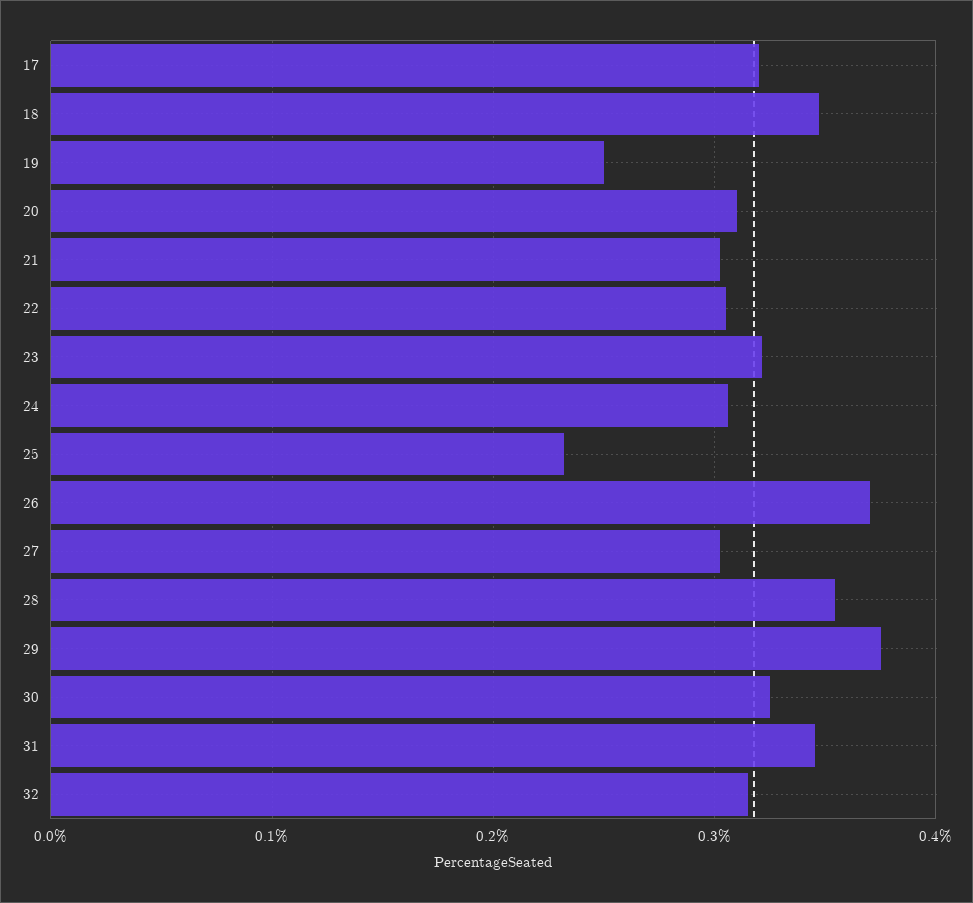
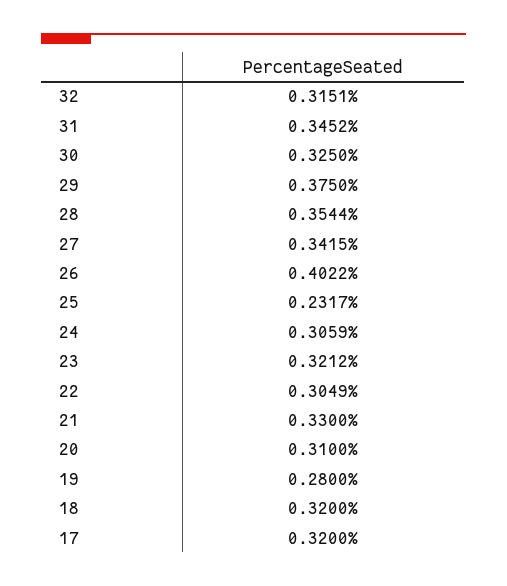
  {
    "17": 0.32,
-   "18": 0.35,
+   "18": 0.32,
-   "19": 0.25,
+   "19": 0.28,
    "20": 0.31,
-   "21": 0.3,
+   "21": 0.33,
    "22": 0.3049,
    "23": 0.3212,
    "24": 0.3059,
    "25": 0.2317,
-   "26": 0.37,
+   "26": 0.4022,
-   "27": 0.3,
+   "27": 0.3415,
    "28": 0.3544,
    "29": 0.375,
    "30": 0.325,
    "31": 0.3452,
    "32": 0.3151
  }

